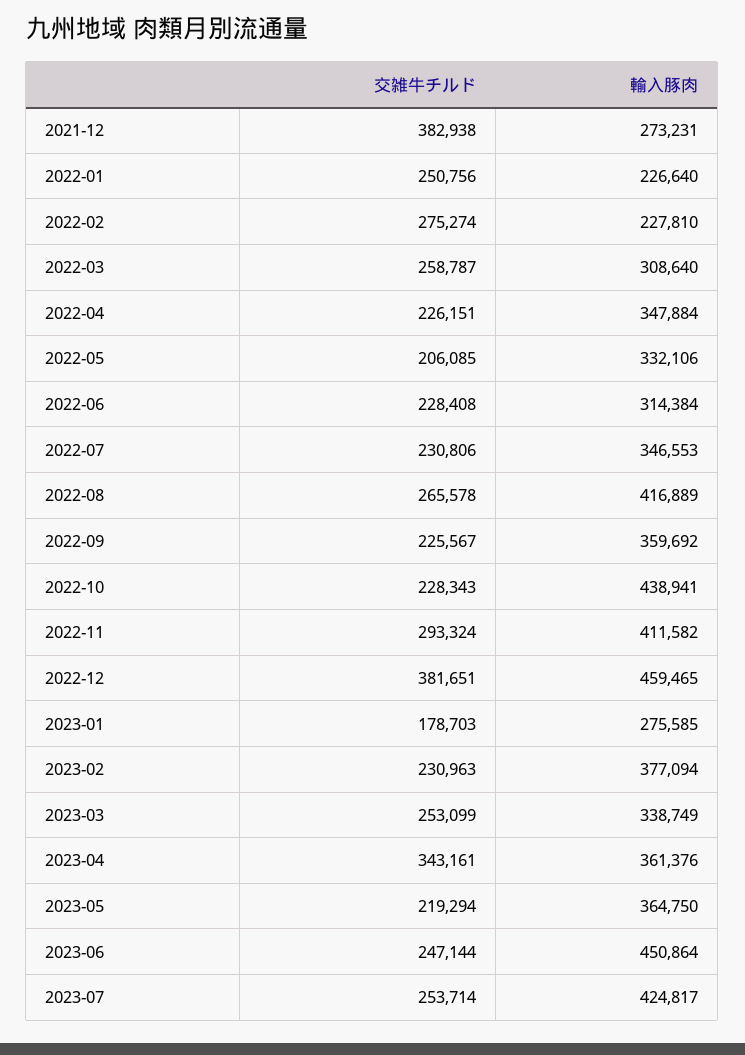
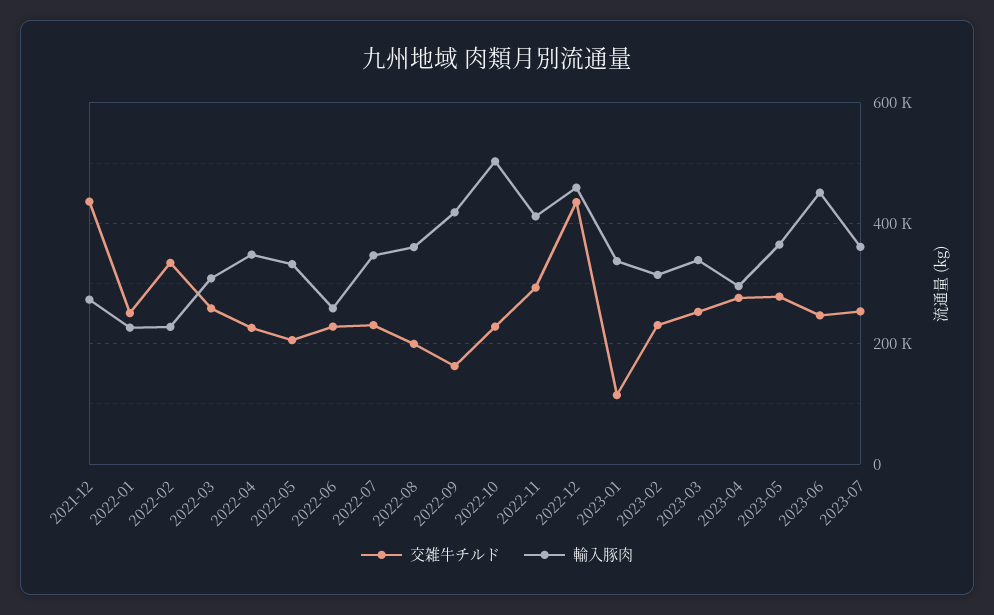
  {
    "交雑牛チルド": {
-     "2021-12": 382938,
+     "2021-12": 440000,
      "2022-01": 250756,
-     "2022-02": 275274,
+     "2022-02": 340000,
      "2022-03": 258787,
      "2022-04": 226151,
      "2022-05": 206085,
      "2022-06": 228408,
      "2022-07": 230806,
-     "2022-08": 265578,
+     "2022-08": 200000,
-     "2022-09": 225567,
+     "2022-09": 160000,
      "2022-10": 228343,
      "2022-11": 293324,
-     "2022-12": 381651,
+     "2022-12": 440000,
-     "2023-01": 178703,
+     "2023-01": 120000,
      "2023-02": 230963,
      "2023-03": 253099,
-     "2023-04": 343161,
+     "2023-04": 280000,
-     "2023-05": 219294,
+     "2023-05": 280000,
      "2023-06": 247144,
      "2023-07": 253714
    },
    "輸入豚肉": {
      "2021-12": 273231,
      "2022-01": 226640,
      "2022-02": 227810,
      "2022-03": 308640,
      "2022-04": 347884,
      "2022-05": 332106,
-     "2022-06": 314384,
+     "2022-06": 260000,
      "2022-07": 346553,
-     "2022-08": 416889,
+     "2022-08": 360000,
-     "2022-09": 359692,
+     "2022-09": 420000,
-     "2022-10": 438941,
+     "2022-10": 500000,
      "2022-11": 411582,
      "2022-12": 459465,
-     "2023-01": 275585,
+     "2023-01": 340000,
-     "2023-02": 377094,
+     "2023-02": 320000,
      "2023-03": 338749,
-     "2023-04": 361376,
+     "2023-04": 300000,
      "2023-05": 364750,
      "2023-06": 450864,
-     "2023-07": 424817
+     "2023-07": 360000
    }
  }

